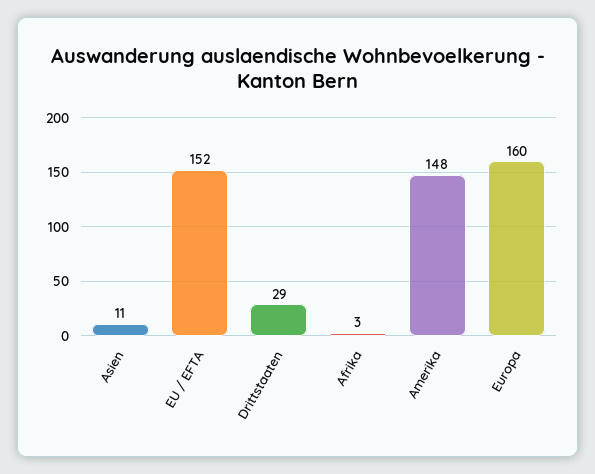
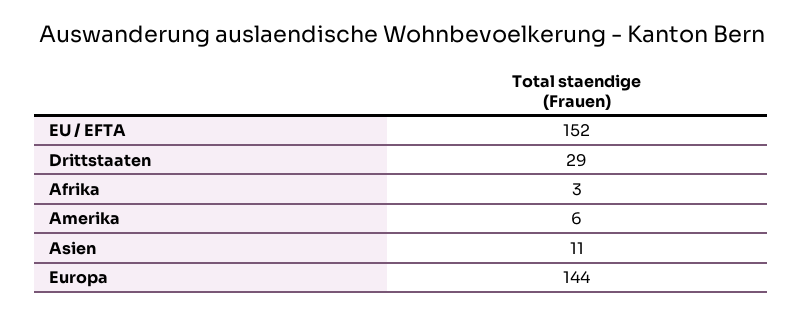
  {
    "Asien": 11,
    "EU / EFTA": 152,
    "Drittstaaten": 29,
    "Afrika": 3,
-   "Amerika": 148,
+   "Amerika": 6,
-   "Europa": 160
+   "Europa": 144
  }

